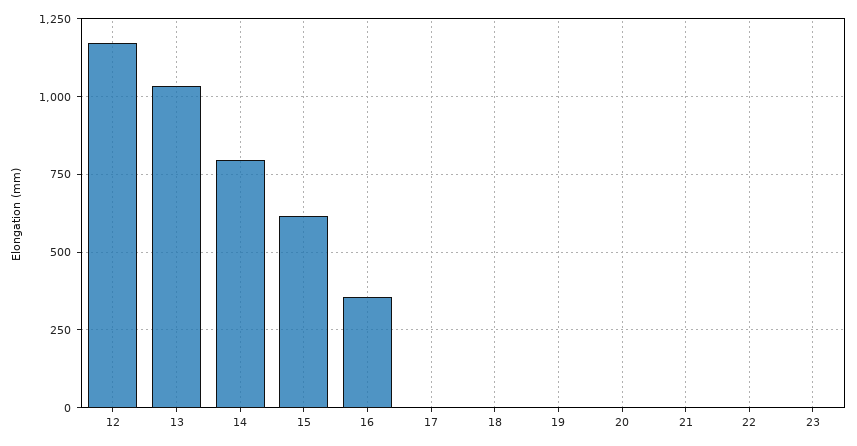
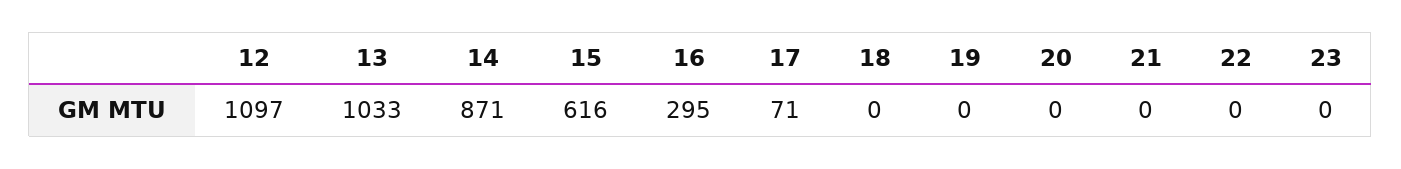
  {
-   "12": 1175,
+   "12": 1097,
    "13": 1033,
-   "14": 800,
+   "14": 871,
    "15": 616,
-   "16": 350,
+   "16": 295,
-   "17": 0,
+   "17": 71,
    "18": 0,
    "19": 0,
    "20": 0,
    "21": 0,
    "22": 0,
    "23": 0
  }

